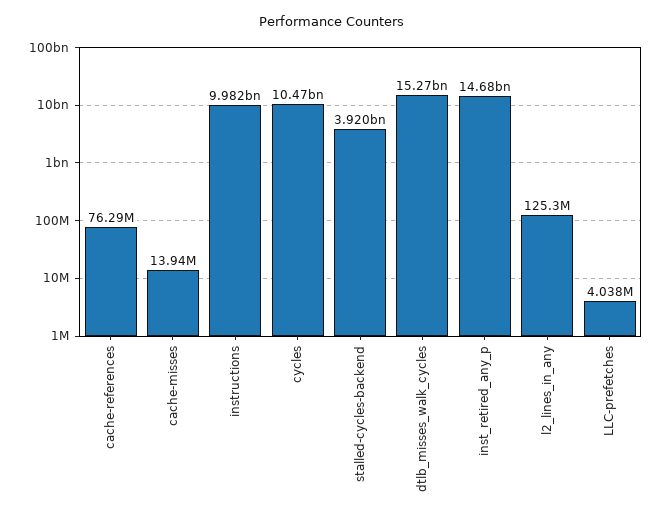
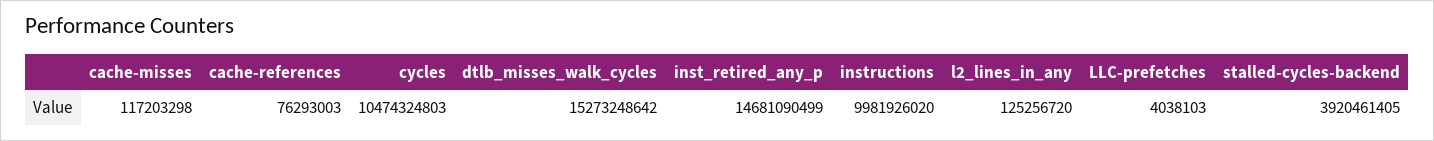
  {
    "cache-references": 76293003,
-   "cache-misses": 13940000,
+   "cache-misses": 117203298,
    "instructions": 9981926020,
    "cycles": 10474324803,
    "stalled-cycles-backend": 3920461405,
    "dtlb_misses_walk_cycles": 15273248642,
    "inst_retired_any_p": 14681090499,
    "l2_lines_in_any": 125256720,
    "LLC-prefetches": 4038103
  }

